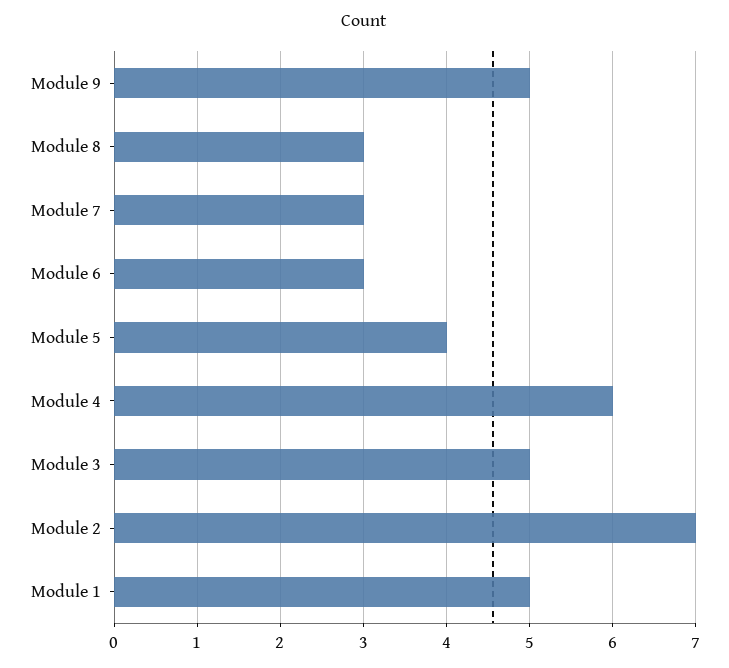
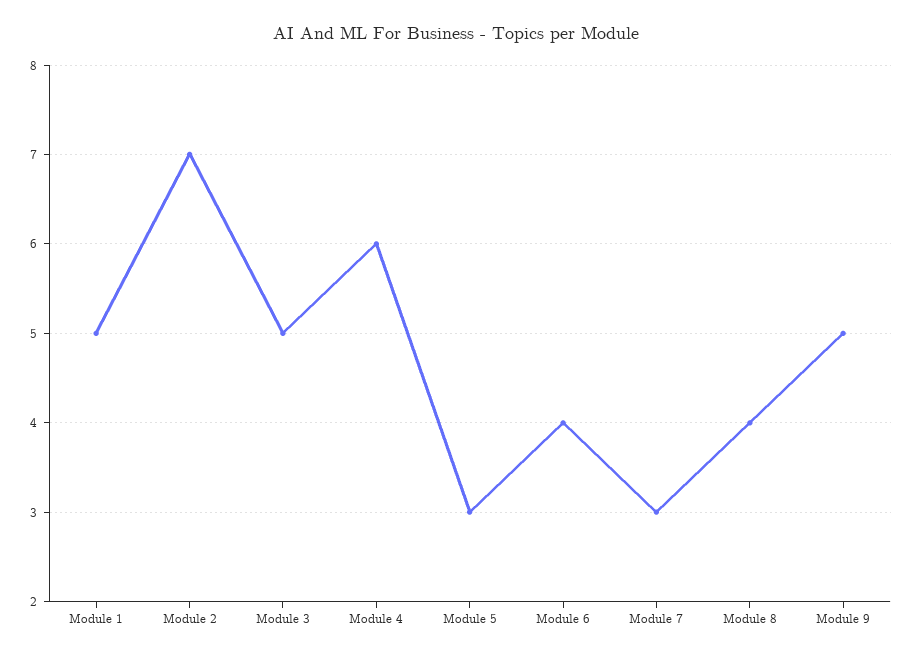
  {
    "Module 9": 5,
-   "Module 8": 3,
+   "Module 8": 4,
    "Module 7": 3,
-   "Module 6": 3,
+   "Module 6": 4,
-   "Module 5": 4,
+   "Module 5": 3,
    "Module 4": 6,
    "Module 3": 5,
    "Module 2": 7,
    "Module 1": 5
  }

